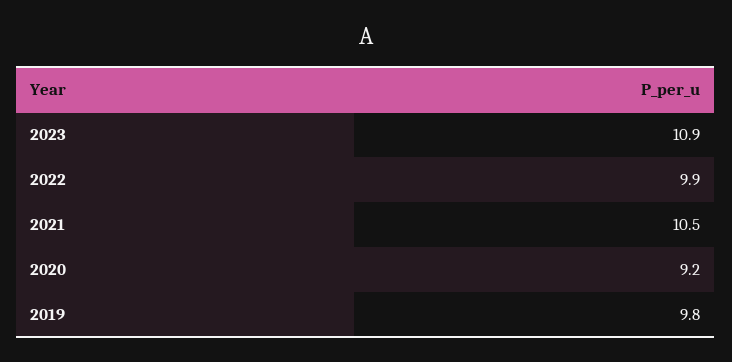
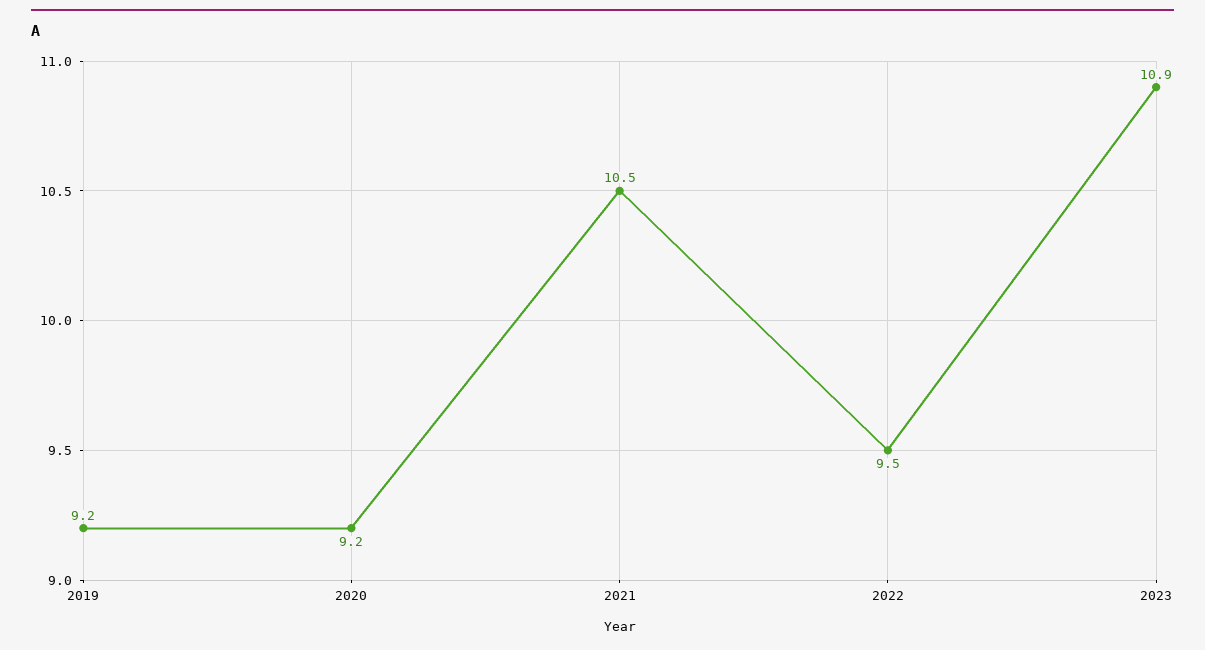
  {
    "2023": 10.9,
-   "2022": 9.9,
+   "2022": 9.5,
    "2021": 10.5,
    "2020": 9.2,
-   "2019": 9.8
+   "2019": 9.2
  }

